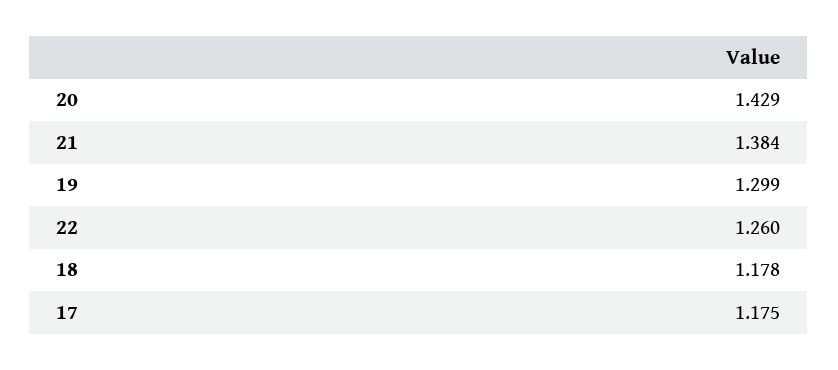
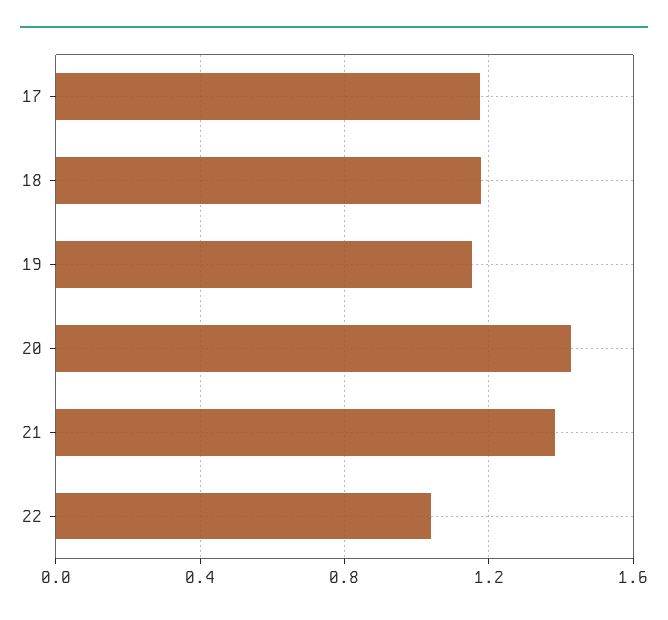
  {
    "20": 1.429,
    "21": 1.384,
-   "19": 1.299,
+   "19": 1.15,
-   "22": 1.26,
+   "22": 1.05,
    "18": 1.178,
    "17": 1.175
  }

